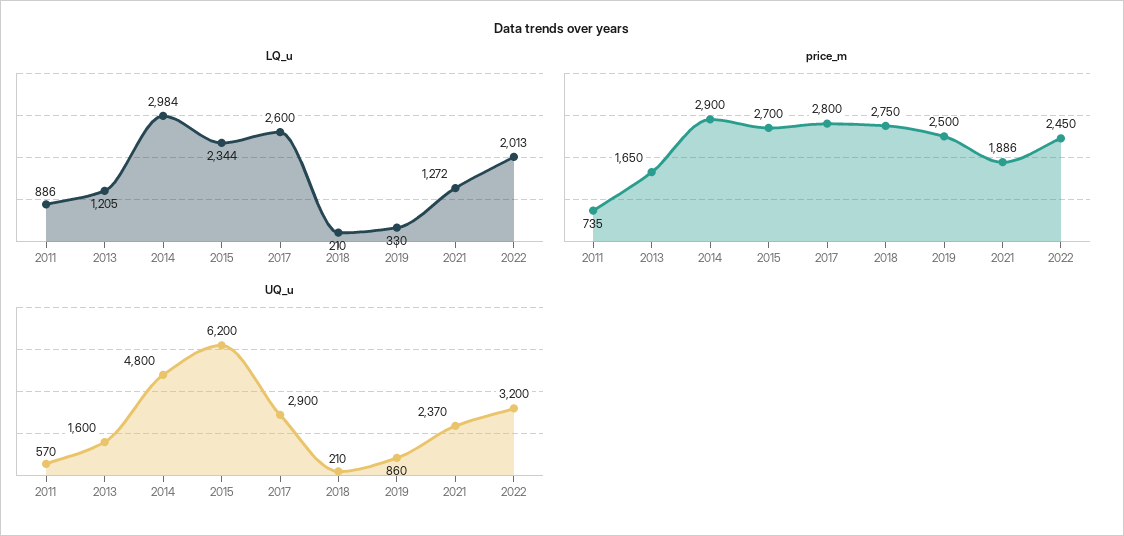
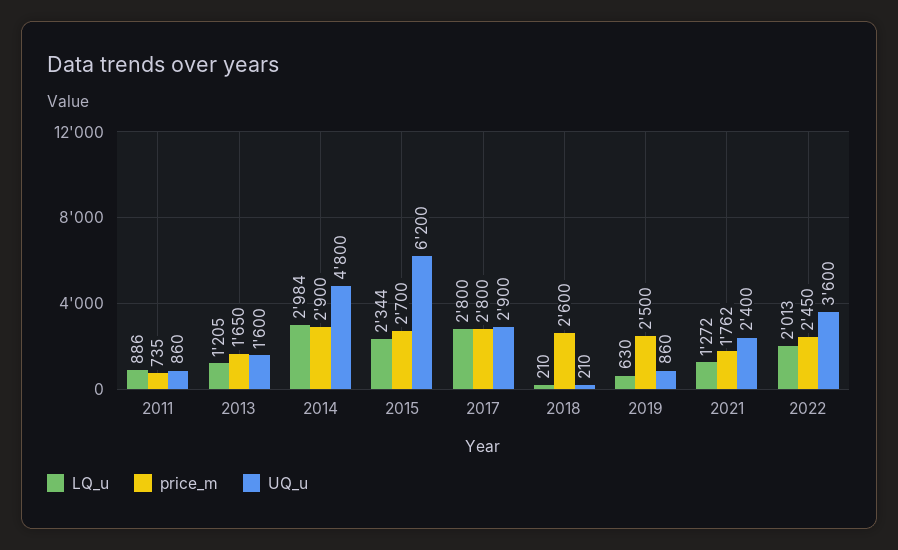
  {
    "LQ_u": {
      "2011": 886,
      "2013": 1205,
      "2014": 2984,
      "2015": 2344,
-     "2017": 2600,
+     "2017": 2800,
      "2018": 210,
-     "2019": 330,
+     "2019": 630,
      "2021": 1272,
      "2022": 2013
    },
    "price_m": {
      "2011": 735,
      "2013": 1650,
      "2014": 2900,
      "2015": 2700,
      "2017": 2800,
-     "2018": 2750,
+     "2018": 2600,
      "2019": 2500,
-     "2021": 1886,
+     "2021": 1762,
      "2022": 2450
    },
    "UQ_u": {
-     "2011": 570,
+     "2011": 860,
      "2013": 1600,
      "2014": 4800,
      "2015": 6200,
      "2017": 2900,
      "2018": 210,
      "2019": 860,
-     "2021": 2370,
+     "2021": 2400,
-     "2022": 3200
+     "2022": 3600
    }
  }

